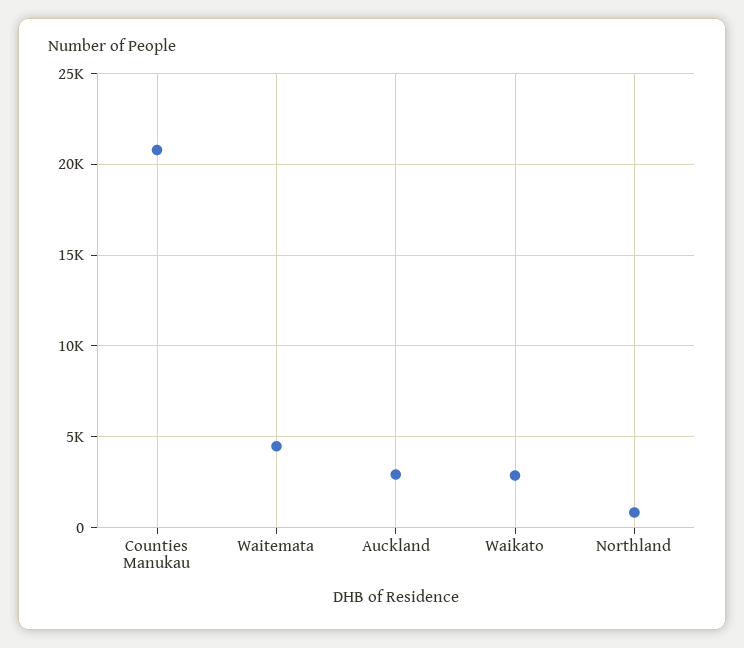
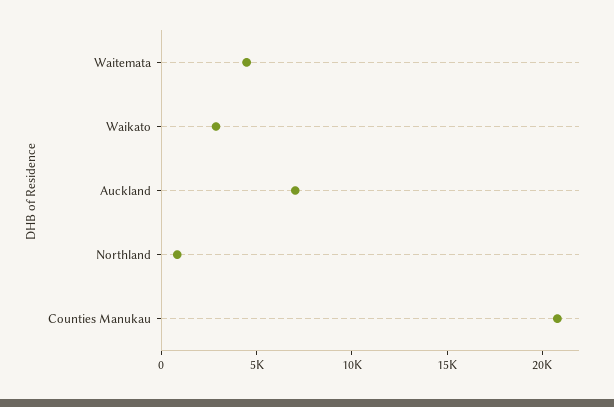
  {
    "Counties Manukau": 21000,
    "Waitemata": 4500,
-   "Auckland": 3000,
+   "Auckland": 7000,
    "Waikato": 3000,
    "Northland": 1000
  }

